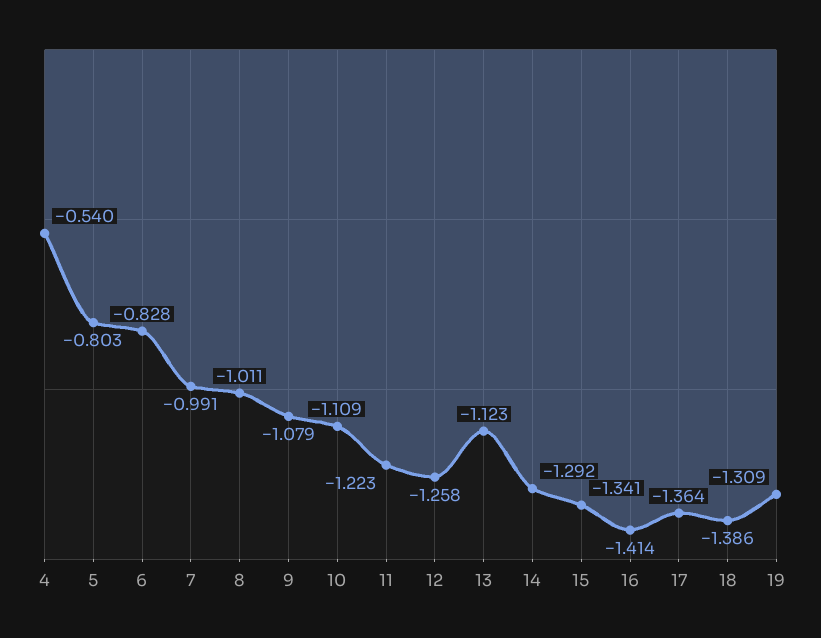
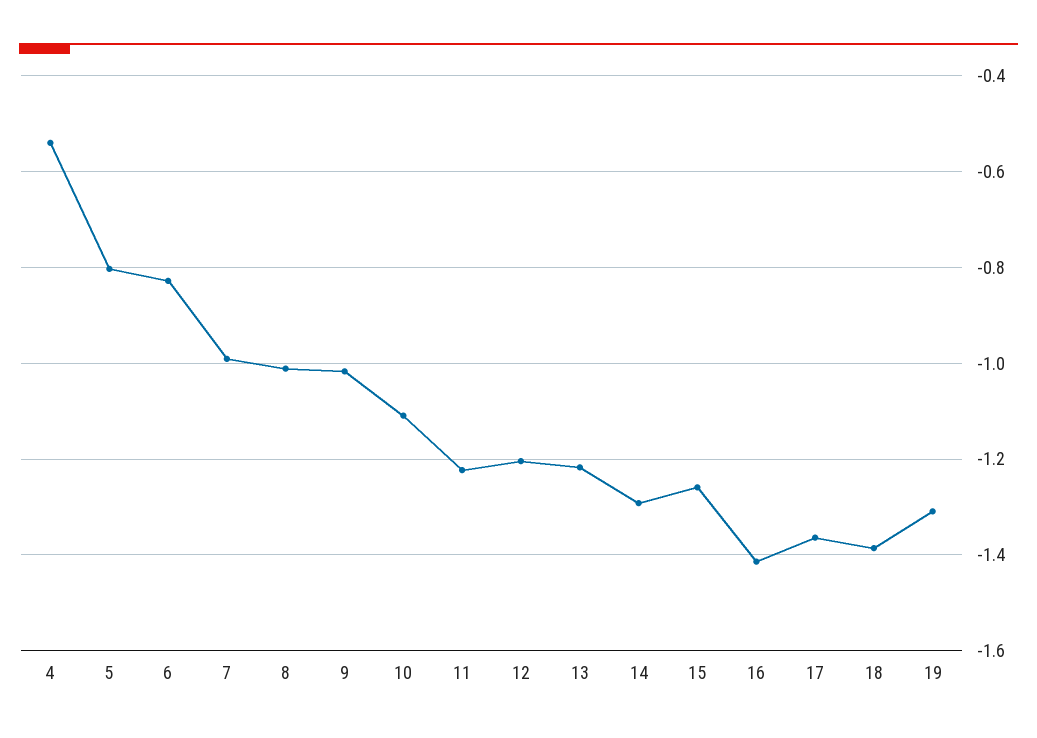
  {
    "4": -0.54,
    "5": -0.803,
    "6": -0.828,
    "7": -0.991,
    "8": -1.011,
-   "9": -1.079,
+   "9": -1.02,
    "10": -1.109,
    "11": -1.223,
-   "12": -1.258,
+   "12": -1.2,
-   "13": -1.123,
+   "13": -1.22,
    "14": -1.292,
-   "15": -1.341,
+   "15": -1.26,
    "16": -1.414,
    "17": -1.364,
    "18": -1.386,
    "19": -1.309
  }

